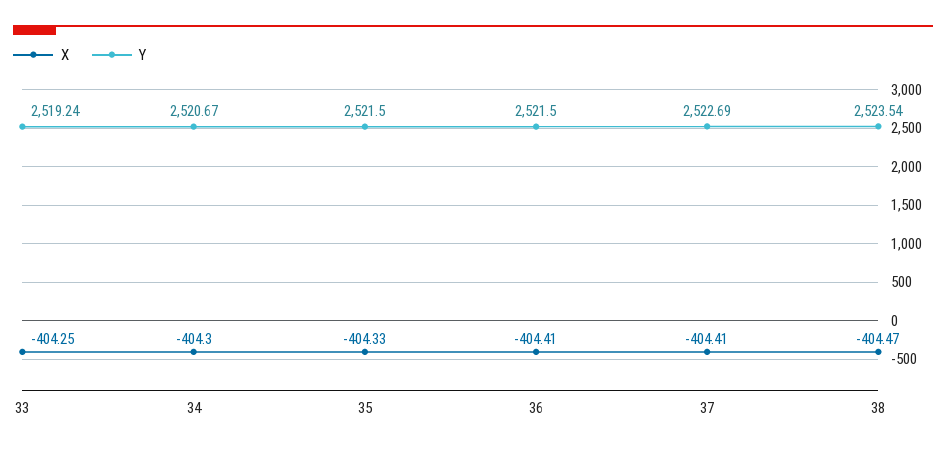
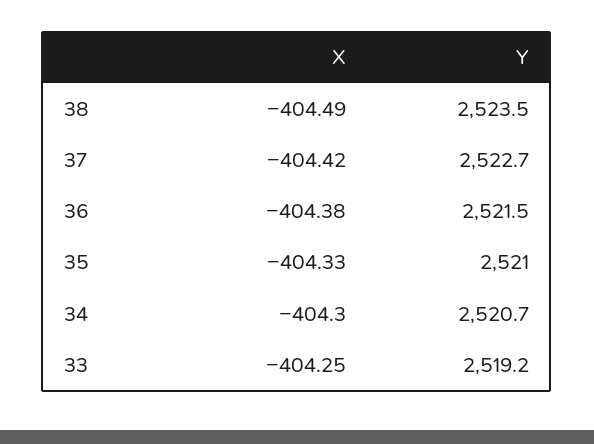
  {
    "X": {
      "33": -404.25,
      "34": -404.3,
      "35": -404.33,
-     "36": -404.41,
+     "36": -404.38,
-     "37": -404.41,
+     "37": -404.42,
-     "38": -404.47
+     "38": -404.49
    },
    "Y": {
      "33": 2519.24,
      "34": 2520.67,
-     "35": 2521.5,
+     "35": 2521,
      "36": 2521.5,
      "37": 2522.69,
      "38": 2523.54
    }
  }

